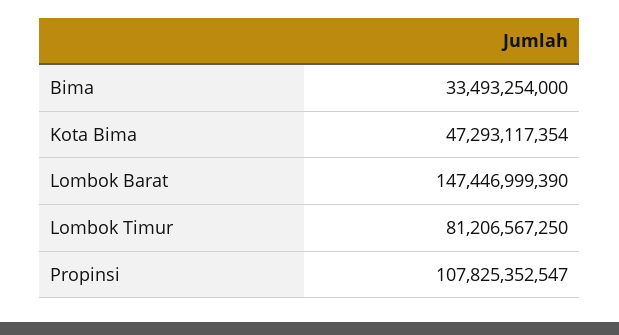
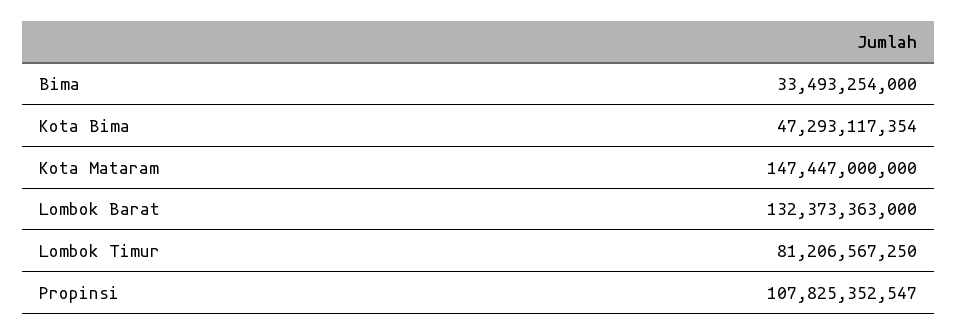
  {
    "Bima": 33493254000,
    "Kota Bima": 47293117354,
-   "Lombok Barat": 147446999390,
+   "Lombok Barat": 132373363000,
    "Lombok Timur": 81206567250,
-   "Propinsi": 107825352547
+   "Propinsi": 107825352547,
+   "Kota Mataram": 147447000000
  }

